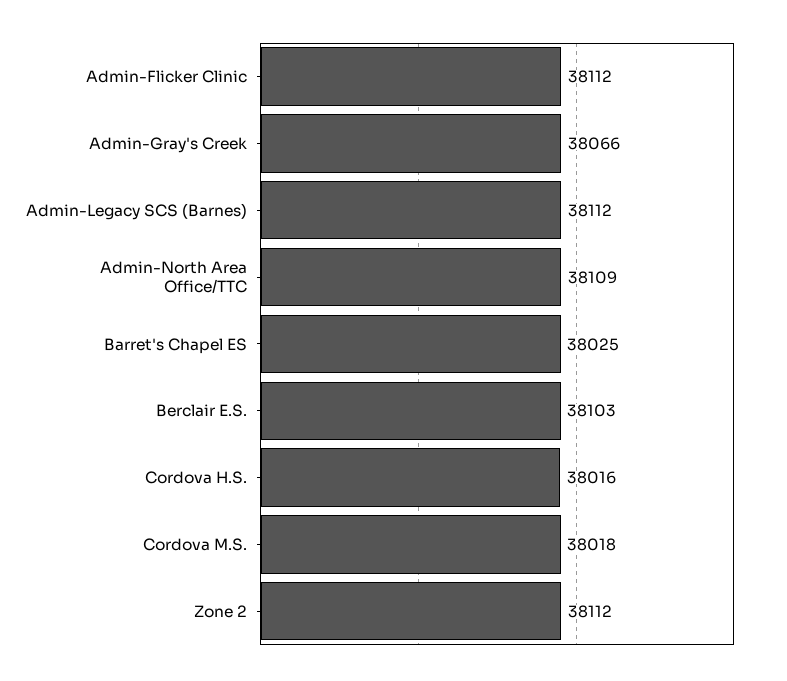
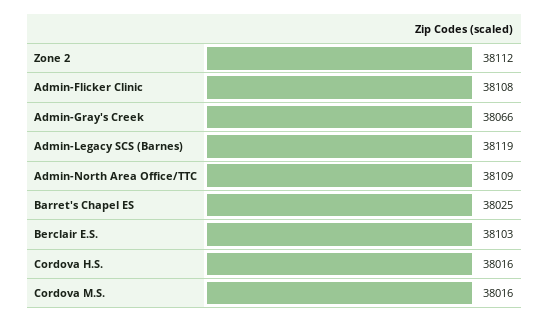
  {
-   "Admin-Flicker Clinic": 38112,
+   "Admin-Flicker Clinic": 38108,
    "Admin-Gray's Creek": 38066,
-   "Admin-Legacy SCS (Barnes)": 38112,
+   "Admin-Legacy SCS (Barnes)": 38119,
    "Admin-North Area Office/TTC": 38109,
    "Barret's Chapel ES": 38025,
    "Berclair E.S.": 38103,
    "Cordova H.S.": 38016,
-   "Cordova M.S.": 38018,
+   "Cordova M.S.": 38016,
    "Zone 2": 38112
  }

